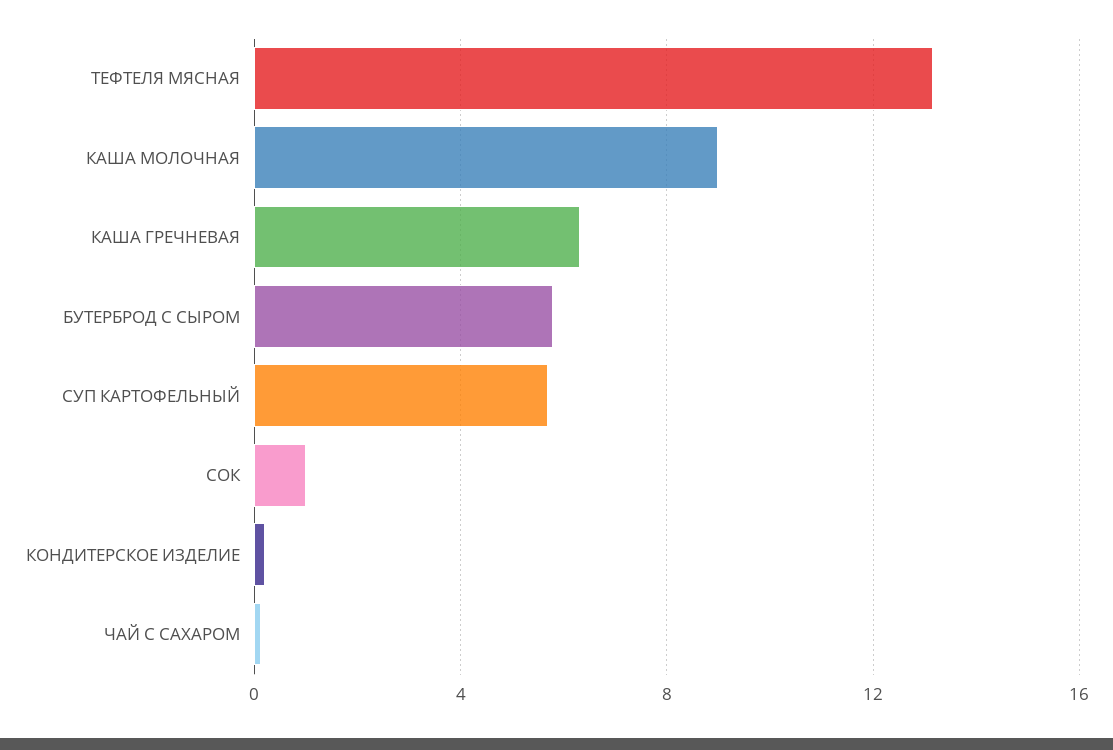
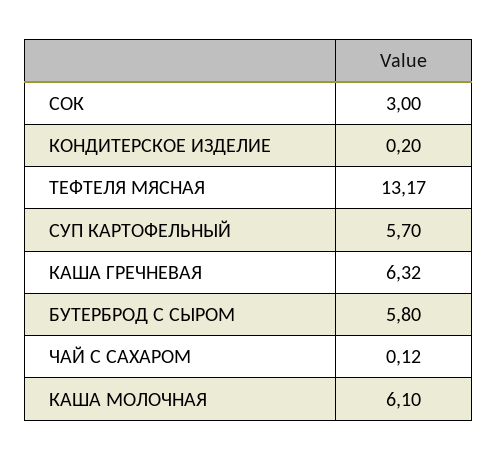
  {
    "ТЕФТЕЛЯ МЯСНАЯ": 13.17,
-   "КАША МОЛОЧНАЯ": 9,
+   "КАША МОЛОЧНАЯ": 6.1,
    "КАША ГРЕЧНЕВАЯ": 6.32,
    "БУТЕРБРОД С СЫРОМ": 5.8,
    "СУП КАРТОФЕЛЬНЫЙ": 5.7,
-   "СОК": 1,
+   "СОК": 3,
    "КОНДИТЕРСКОЕ ИЗДЕЛИЕ": 0.2,
    "ЧАЙ С САХАРОМ": 0.12
  }

